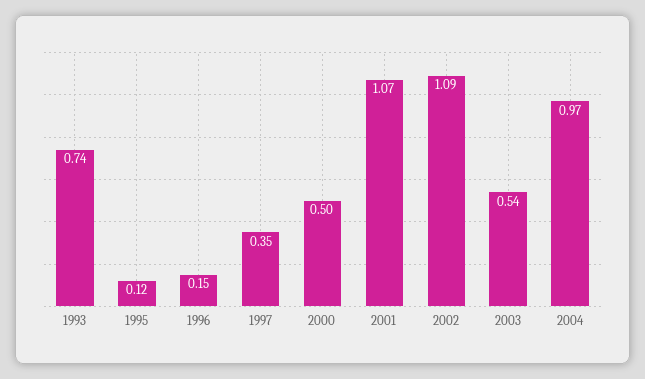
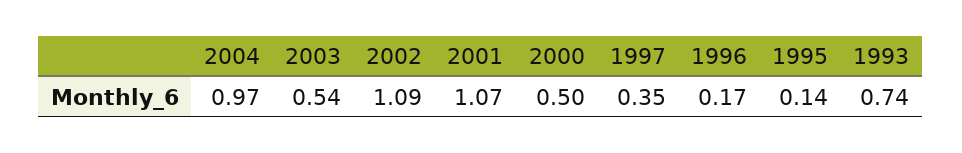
  {
    "1993": 0.74,
-   "1995": 0.12,
+   "1995": 0.14,
-   "1996": 0.15,
+   "1996": 0.17,
    "1997": 0.35,
    "2000": 0.5,
    "2001": 1.07,
    "2002": 1.09,
    "2003": 0.54,
    "2004": 0.97
  }

